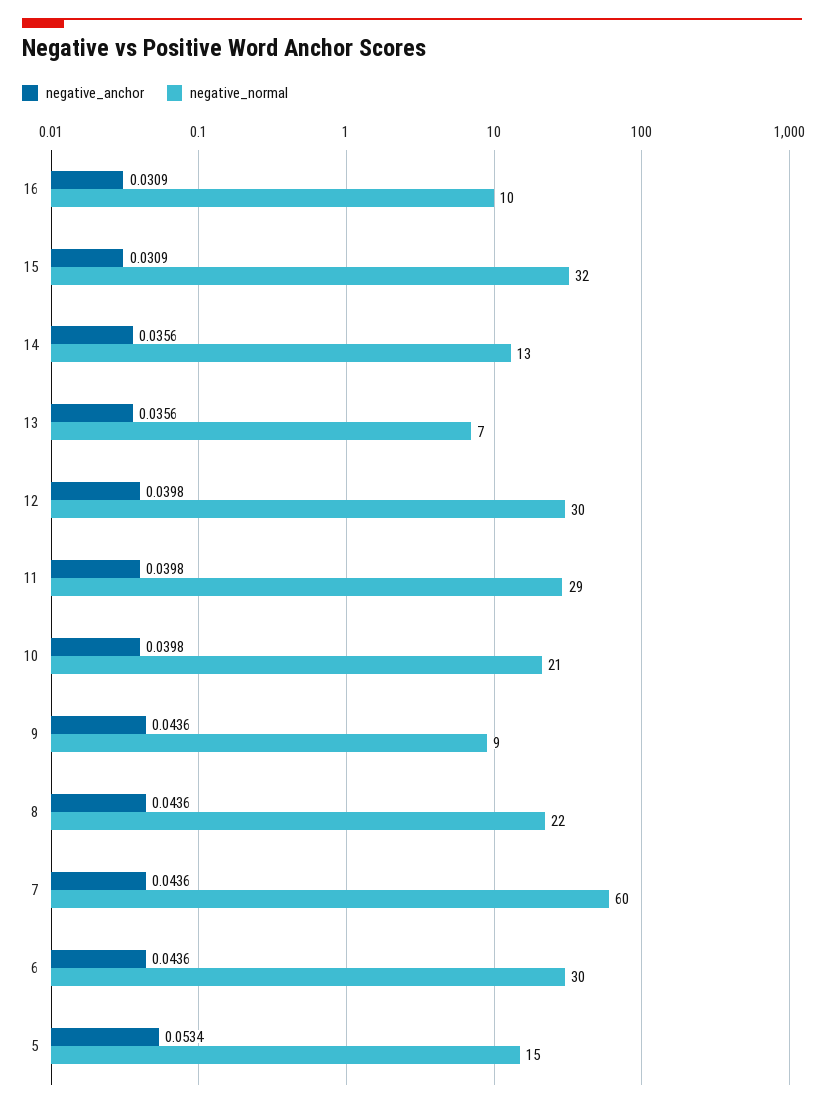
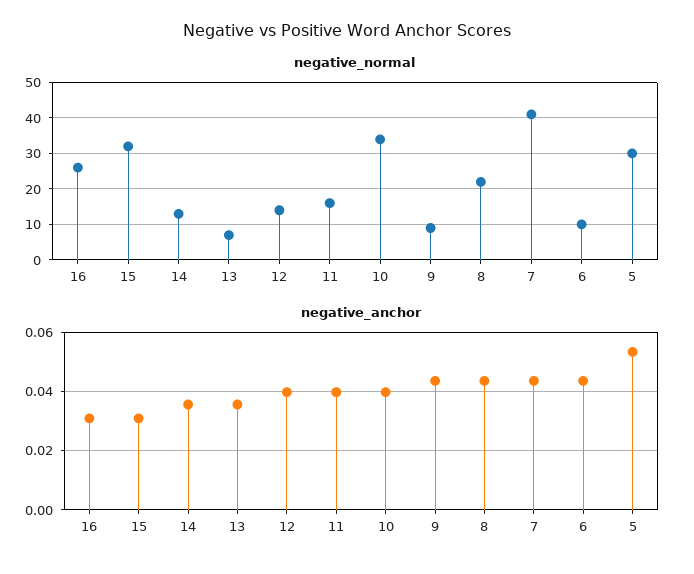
  {
    "negative_anchor": {
      "16": 0.0309,
      "15": 0.0309,
      "14": 0.0356,
      "13": 0.0356,
      "12": 0.0398,
      "11": 0.0398,
      "10": 0.0398,
      "9": 0.0436,
      "8": 0.0436,
      "7": 0.0436,
      "6": 0.0436,
      "5": 0.0534
    },
    "negative_normal": {
-     "16": 10,
+     "16": 25,
      "15": 32,
      "14": 13,
      "13": 7,
-     "12": 30,
+     "12": 15,
-     "11": 29,
+     "11": 15,
-     "10": 21,
+     "10": 35,
      "9": 9,
      "8": 22,
-     "7": 60,
+     "7": 40,
-     "6": 30,
+     "6": 10,
-     "5": 15
+     "5": 30
    }
  }

